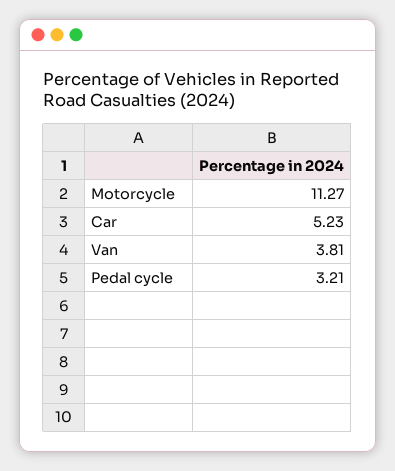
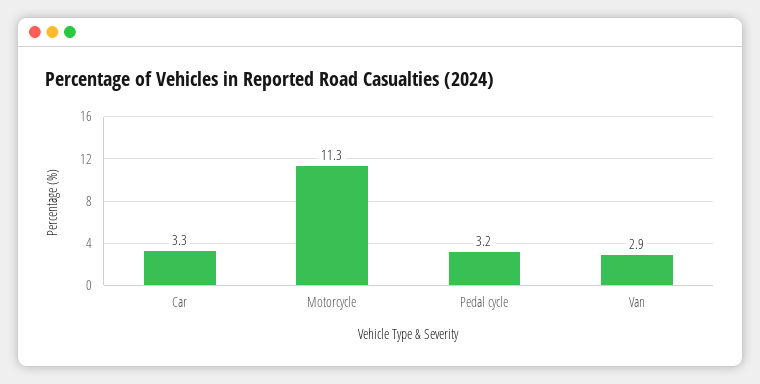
  {
    "Motorcycle": 11.27,
-   "Car": 5.23,
+   "Car": 3.3,
-   "Van": 3.81,
+   "Van": 2.9,
    "Pedal cycle": 3.21
  }

